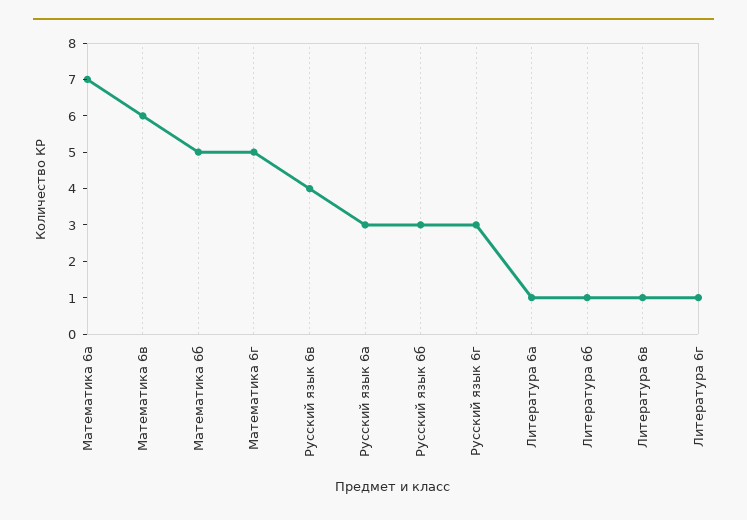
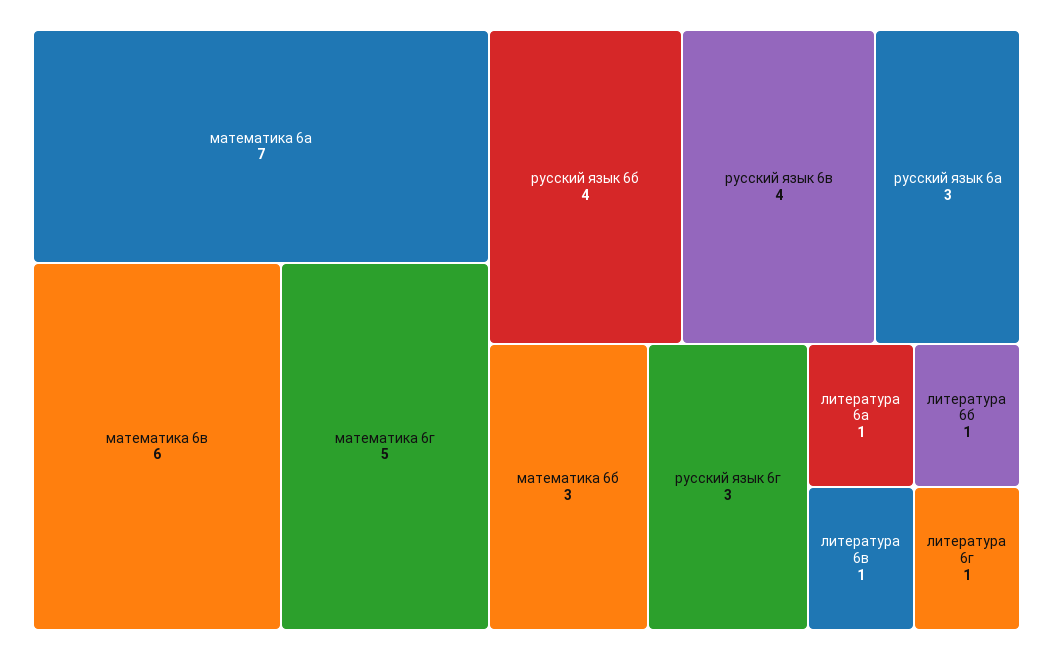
  {
    "Математика 6а": 7,
    "Математика 6в": 6,
-   "Математика 6б": 5,
+   "Математика 6б": 3,
    "Математика 6г": 5,
    "Русский язык 6в": 4,
    "Русский язык 6а": 3,
-   "Русский язык 6б": 3,
+   "Русский язык 6б": 4,
    "Русский язык 6г": 3,
    "Литература 6а": 1,
    "Литература 6б": 1,
    "Литература 6в": 1,
    "Литература 6г": 1
  }

